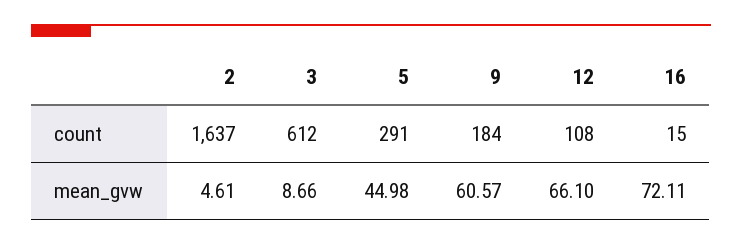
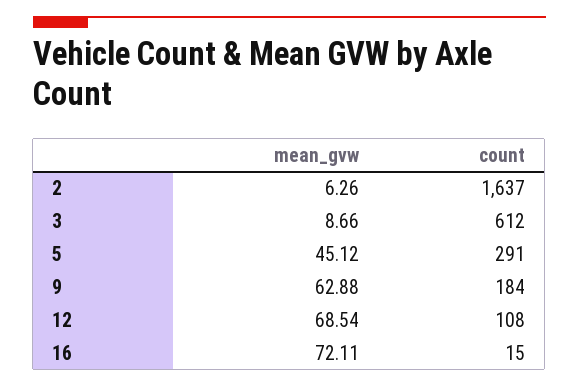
  {
    "2": {
      "count": 1637,
-     "mean_gvw": 4.61
+     "mean_gvw": 6.26
    },
    "3": {
      "count": 612,
      "mean_gvw": 8.66
    },
    "5": {
      "count": 291,
-     "mean_gvw": 44.98
+     "mean_gvw": 45.12
    },
    "9": {
      "count": 184,
-     "mean_gvw": 60.57
+     "mean_gvw": 62.88
    },
    "12": {
      "count": 108,
-     "mean_gvw": 66.1
+     "mean_gvw": 68.54
    },
    "16": {
      "count": 15,
      "mean_gvw": 72.11
    }
  }

